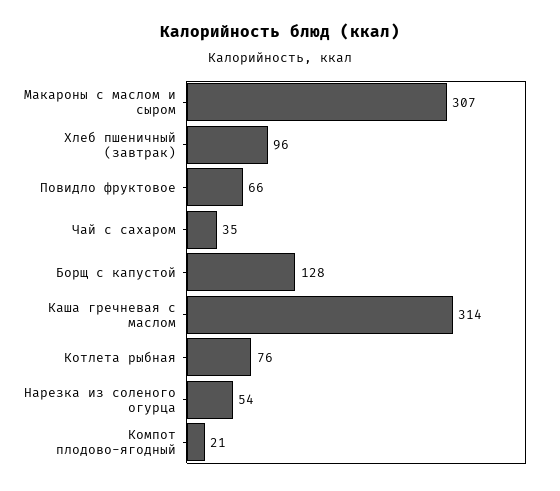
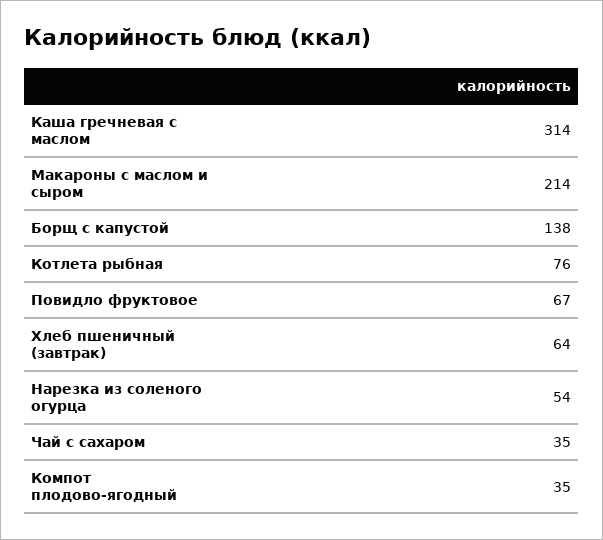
  {
-   "Макароны с маслом и сыром": 307,
+   "Макароны с маслом и сыром": 214,
-   "Хлеб пшеничный (завтрак)": 96,
+   "Хлеб пшеничный (завтрак)": 64,
-   "Повидло фруктовое": 66,
+   "Повидло фруктовое": 67,
    "Чай с сахаром": 35,
-   "Борщ с капустой": 128,
+   "Борщ с капустой": 138,
    "Каша гречневая с маслом": 314,
    "Котлета рыбная": 76,
    "Нарезка из соленого огурца": 54,
-   "Компот плодово-ягодный": 21
+   "Компот плодово-ягодный": 35
  }

